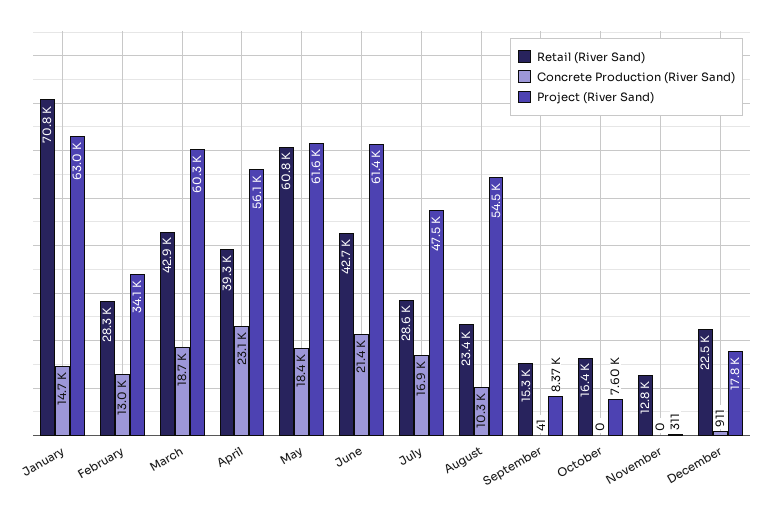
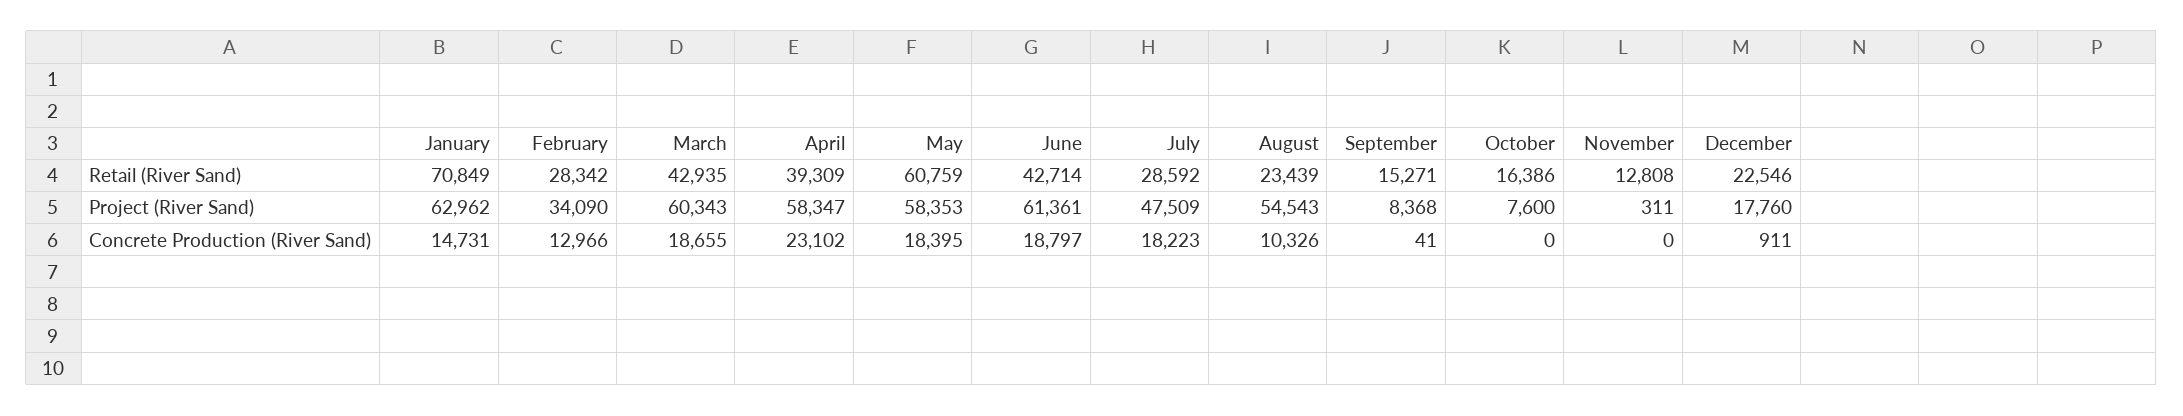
  {
    "Retail (River Sand)": {
      "January": 70849,
      "February": 28342,
      "March": 42935,
      "April": 39309,
      "May": 60759,
      "June": 42714,
      "July": 28592,
      "August": 23439,
      "September": 15271,
      "October": 16386,
      "November": 12808,
      "December": 22546
    },
    "Concrete Production (River Sand)": {
      "January": 14731,
      "February": 12966,
      "March": 18655,
      "April": 23102,
      "May": 18395,
-     "June": 21400,
+     "June": 18797,
-     "July": 16900,
+     "July": 18223,
      "August": 10326,
      "September": 41,
      "October": 0,
      "November": 0,
      "December": 911
    },
    "Project (River Sand)": {
      "January": 62962,
      "February": 34090,
      "March": 60343,
-     "April": 56100,
+     "April": 58347,
-     "May": 61600,
+     "May": 58353,
      "June": 61361,
      "July": 47509,
      "August": 54543,
      "September": 8368,
      "October": 7600,
      "November": 311,
      "December": 17760
    }
  }

